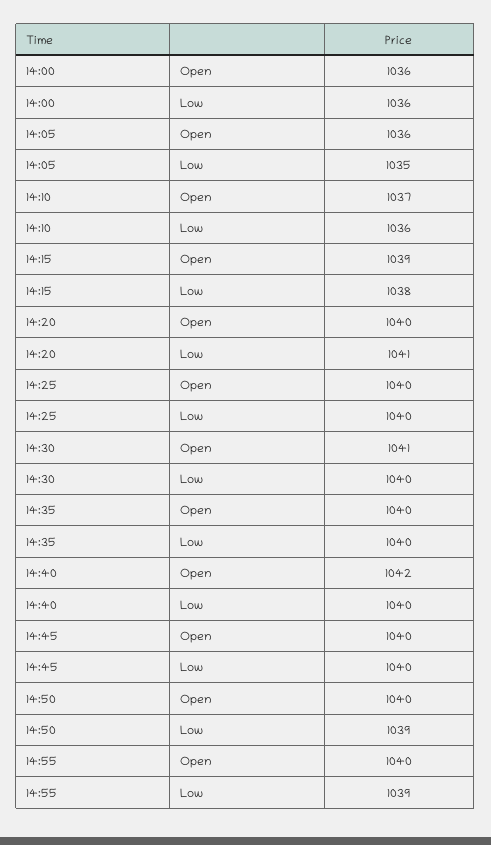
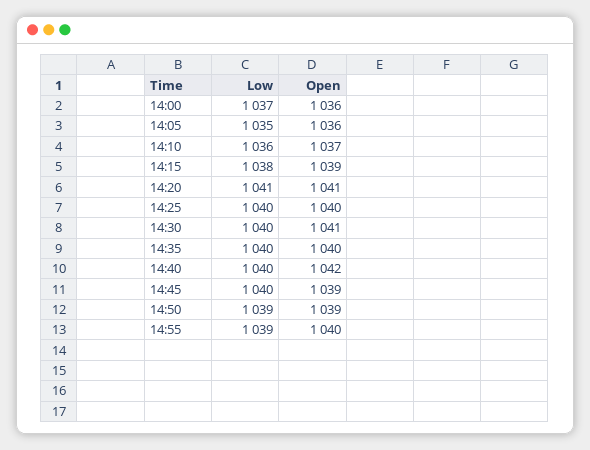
  {
    "14:00": {
      "Open": 1036,
-     "Low": 1036
+     "Low": 1037
    },
    "14:05": {
      "Open": 1036,
      "Low": 1035
    },
    "14:10": {
      "Open": 1037,
      "Low": 1036
    },
    "14:15": {
      "Open": 1039,
      "Low": 1038
    },
    "14:20": {
-     "Open": 1040,
+     "Open": 1041,
      "Low": 1041
    },
    "14:25": {
      "Open": 1040,
      "Low": 1040
    },
    "14:30": {
      "Open": 1041,
      "Low": 1040
    },
    "14:35": {
      "Open": 1040,
      "Low": 1040
    },
    "14:40": {
      "Open": 1042,
      "Low": 1040
    },
    "14:45": {
-     "Open": 1040,
+     "Open": 1039,
      "Low": 1040
    },
    "14:50": {
-     "Open": 1040,
+     "Open": 1039,
      "Low": 1039
    },
    "14:55": {
      "Open": 1040,
      "Low": 1039
    }
  }

